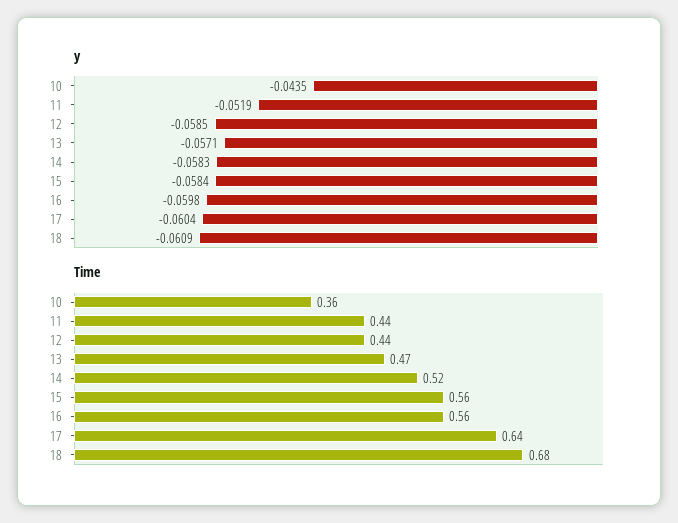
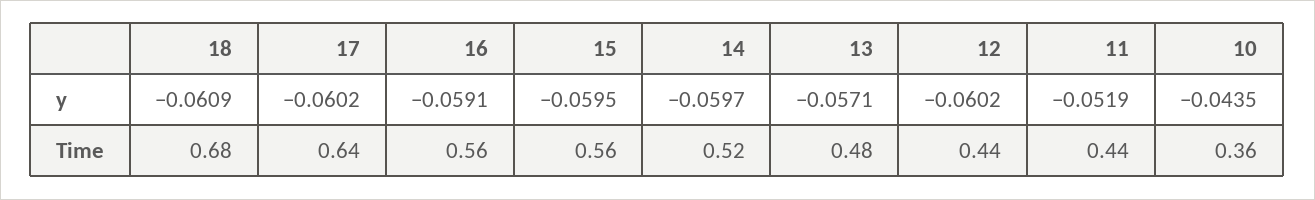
  {
    "y": {
      "10": -0.0435,
      "11": -0.0519,
-     "12": -0.0585,
+     "12": -0.0602,
      "13": -0.0571,
-     "14": -0.0583,
+     "14": -0.0597,
-     "15": -0.0584,
+     "15": -0.0595,
-     "16": -0.0598,
+     "16": -0.0591,
-     "17": -0.0604,
+     "17": -0.0602,
      "18": -0.0609
    },
    "Time": {
      "10": 0.36,
      "11": 0.44,
      "12": 0.44,
-     "13": 0.47,
+     "13": 0.48,
      "14": 0.52,
      "15": 0.56,
      "16": 0.56,
      "17": 0.64,
      "18": 0.68
    }
  }

